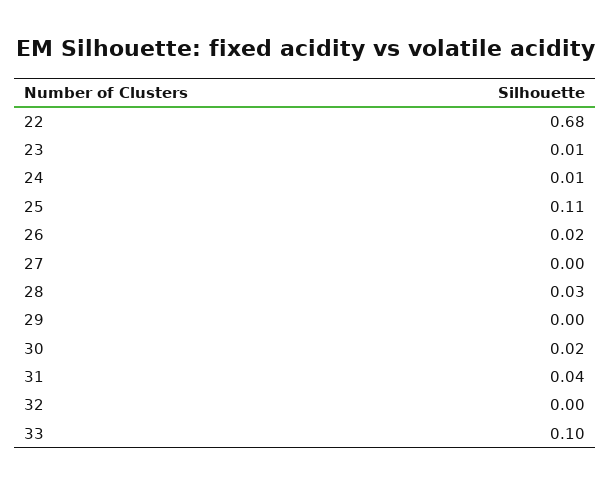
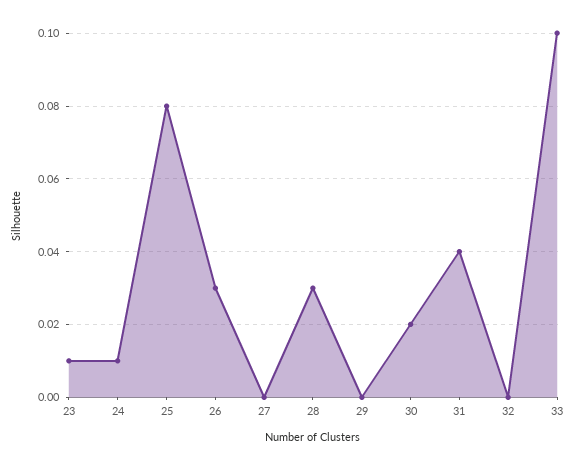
  {
-   "22": 0.68,
    "23": 0.01,
    "24": 0.01,
-   "25": 0.11,
+   "25": 0.08,
-   "26": 0.02,
+   "26": 0.03,
    "27": 0,
    "28": 0.03,
    "29": 0,
    "30": 0.02,
    "31": 0.04,
    "32": 0,
    "33": 0.1
  }

